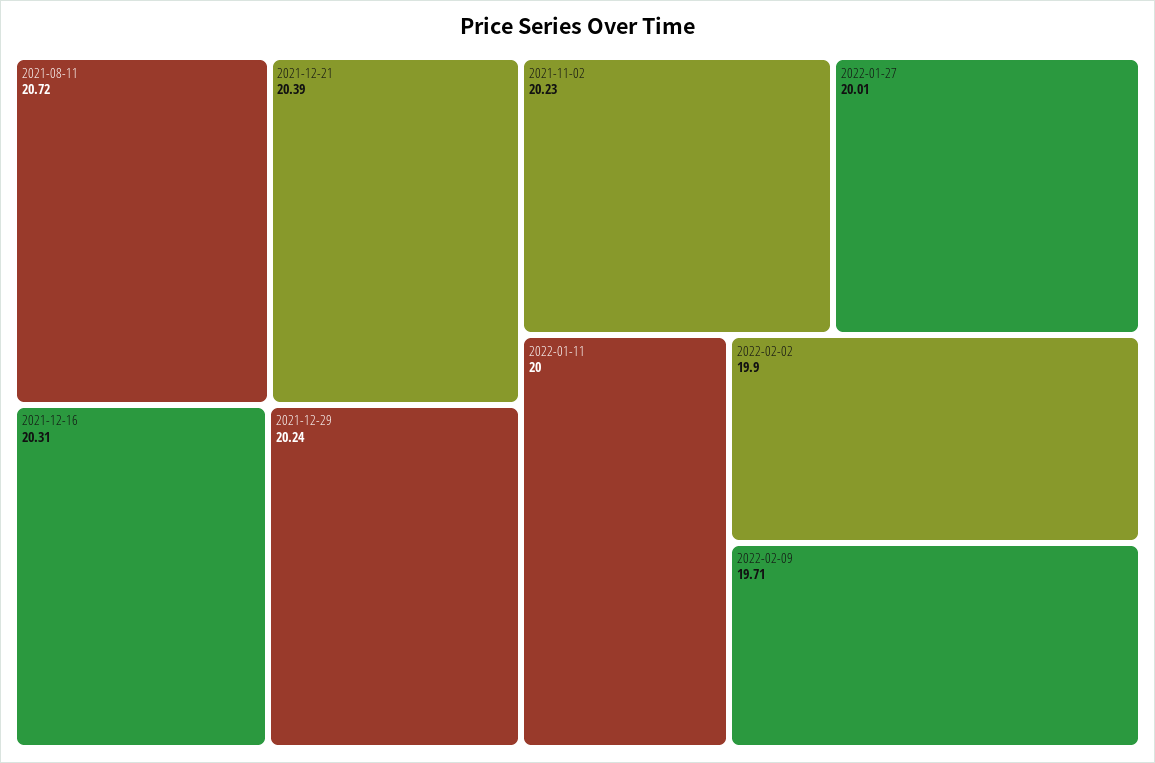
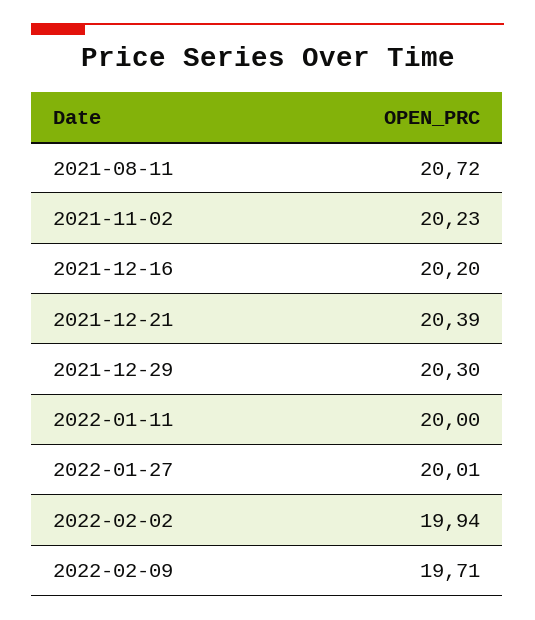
  {
    "2021-08-11": 20.72,
    "2021-12-21": 20.39,
-   "2021-12-16": 20.31,
+   "2021-12-16": 20.2,
-   "2021-12-29": 20.24,
+   "2021-12-29": 20.3,
    "2021-11-02": 20.23,
    "2022-01-27": 20.01,
    "2022-01-11": 20,
-   "2022-02-02": 19.9,
+   "2022-02-02": 19.94,
    "2022-02-09": 19.71
  }

